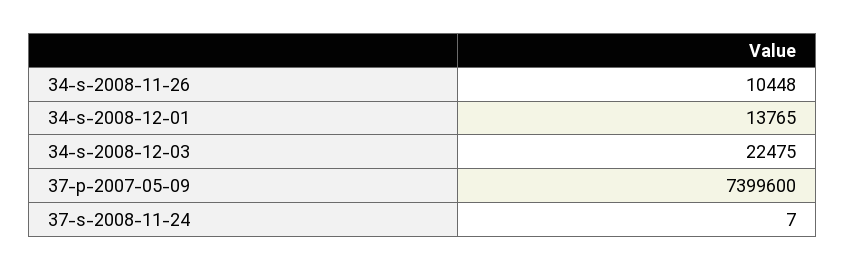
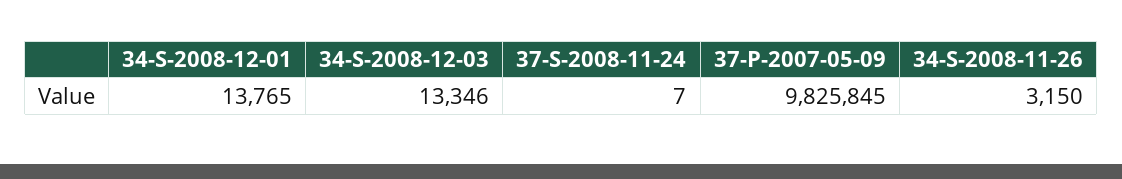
  {
-   "34-s-2008-11-26": 10448,
+   "34-s-2008-11-26": 3150,
    "34-s-2008-12-01": 13765,
-   "34-s-2008-12-03": 22475,
+   "34-s-2008-12-03": 13346,
-   "37-p-2007-05-09": 7399600,
+   "37-p-2007-05-09": 9825845,
    "37-s-2008-11-24": 7
  }

